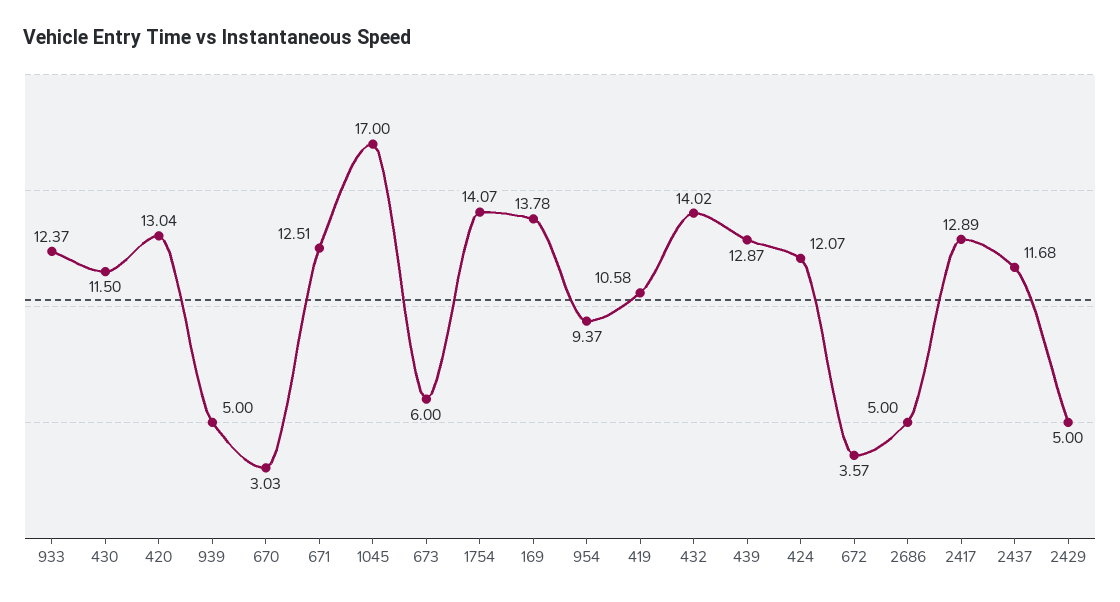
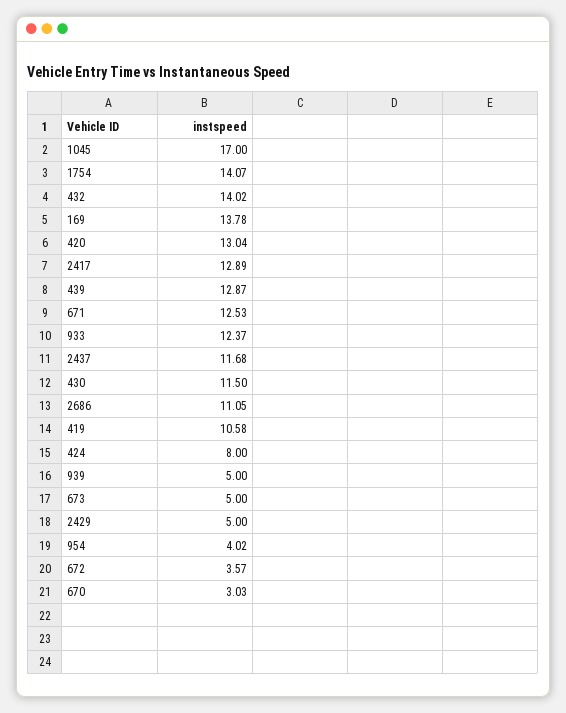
  {
    "933": 12.37,
    "430": 11.5,
    "420": 13.04,
    "939": 5,
    "670": 3.03,
-   "671": 12.51,
+   "671": 12.53,
    "1045": 17,
-   "673": 6,
+   "673": 5,
    "1754": 14.07,
    "169": 13.78,
-   "954": 9.37,
+   "954": 4.02,
    "419": 10.58,
    "432": 14.02,
    "439": 12.87,
-   "424": 12.07,
+   "424": 8,
    "672": 3.57,
-   "2686": 5,
+   "2686": 11.05,
    "2417": 12.89,
    "2437": 11.68,
    "2429": 5
  }

